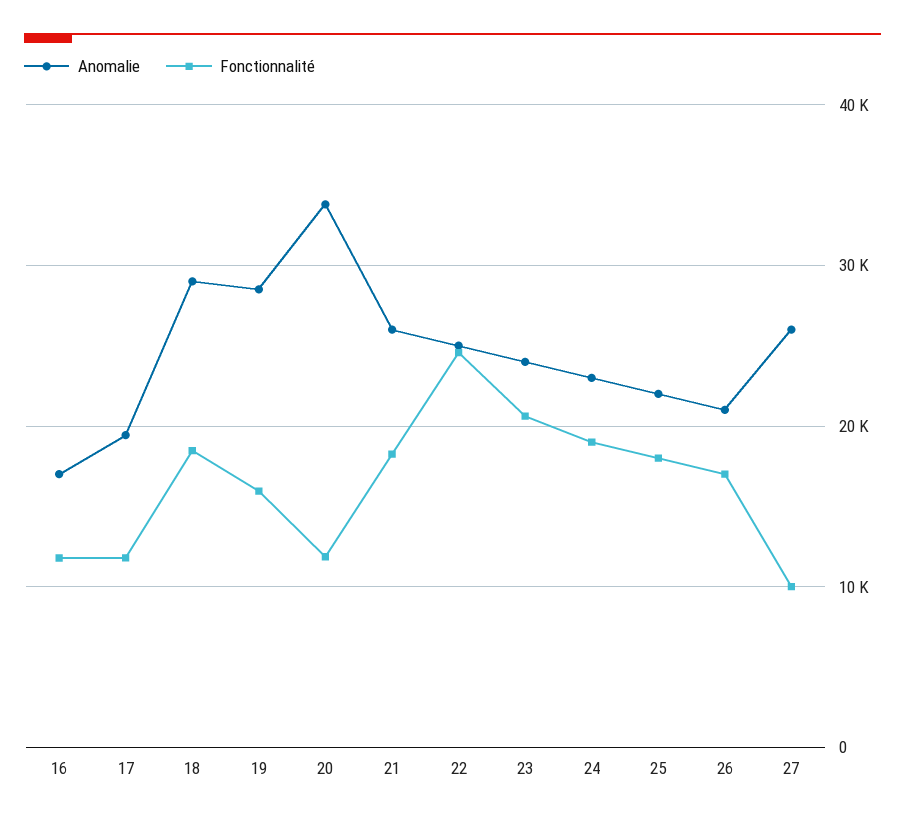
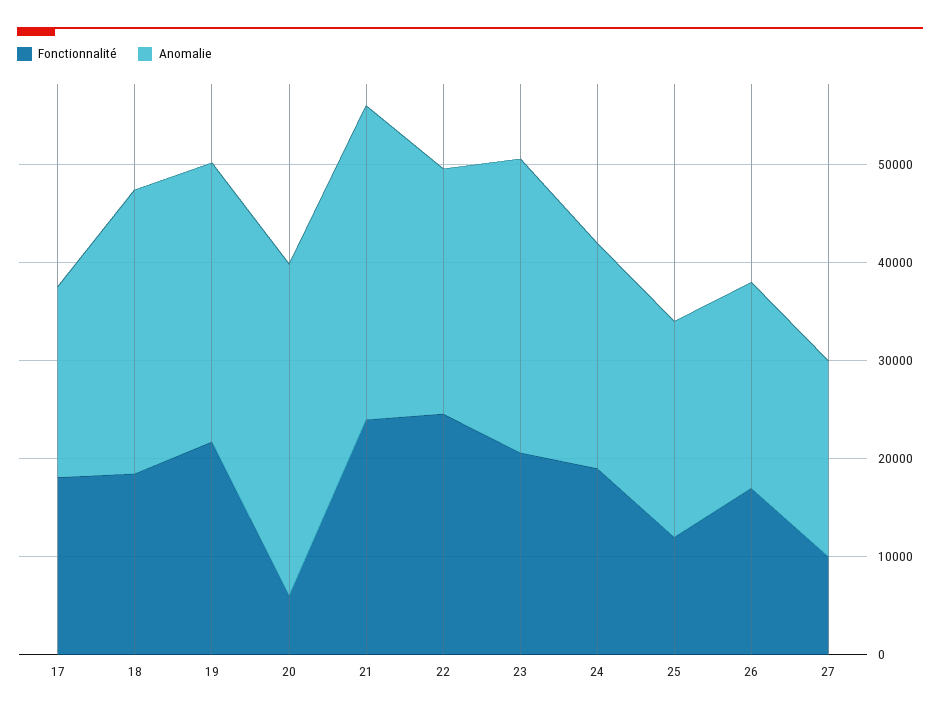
  {
    "Anomalie": {
-     "16": 17000,
      "17": 19000,
      "18": 29000,
      "19": 29000,
      "20": 34000,
-     "21": 26000,
+     "21": 32000,
      "22": 25000,
-     "23": 24000,
+     "23": 30000,
      "24": 23000,
      "25": 22000,
      "26": 21000,
-     "27": 26000
+     "27": 20000
    },
    "Fonctionnalité": {
-     "16": 12000,
-     "17": 12000,
+     "17": 18000,
      "18": 18000,
-     "19": 16000,
+     "19": 22000,
-     "20": 12000,
+     "20": 6000,
-     "21": 18000,
+     "21": 24000,
      "22": 25000,
      "23": 21000,
      "24": 19000,
-     "25": 18000,
+     "25": 12000,
      "26": 17000,
      "27": 10000
    }
  }

